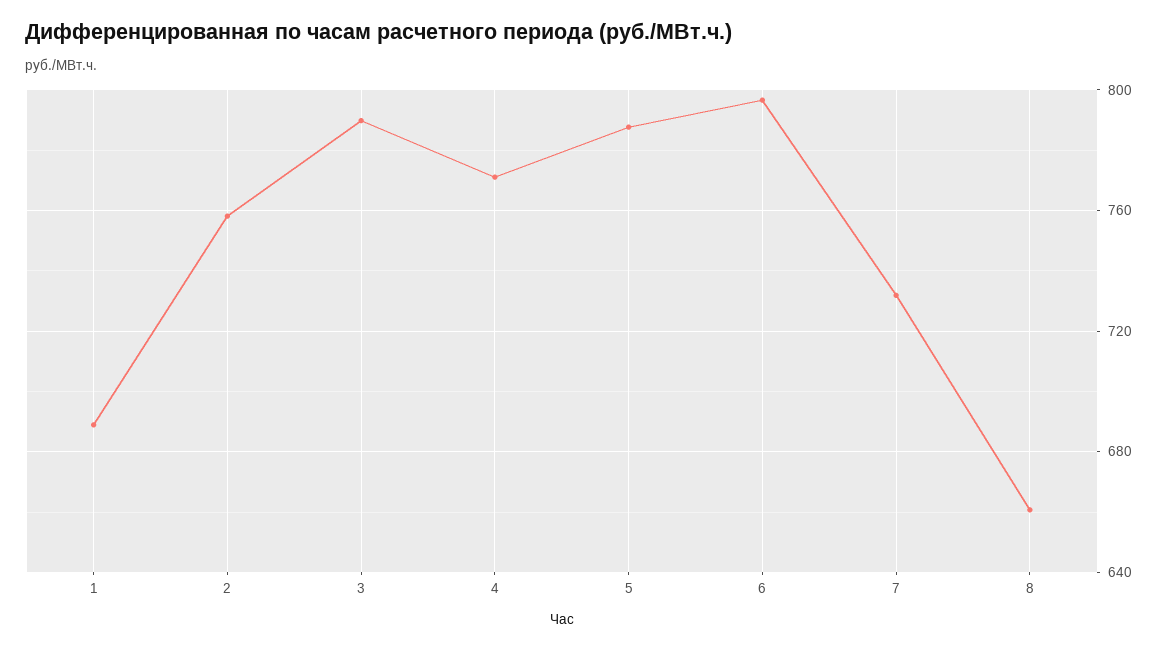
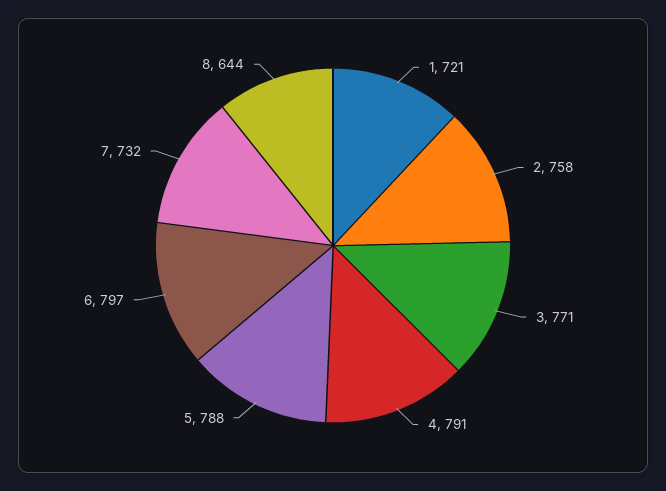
  {
-   "1": 690,
+   "1": 721,
    "2": 758,
-   "3": 790,
+   "3": 771,
-   "4": 770,
+   "4": 791,
    "5": 788,
    "6": 797,
    "7": 732,
-   "8": 660
+   "8": 644
  }

